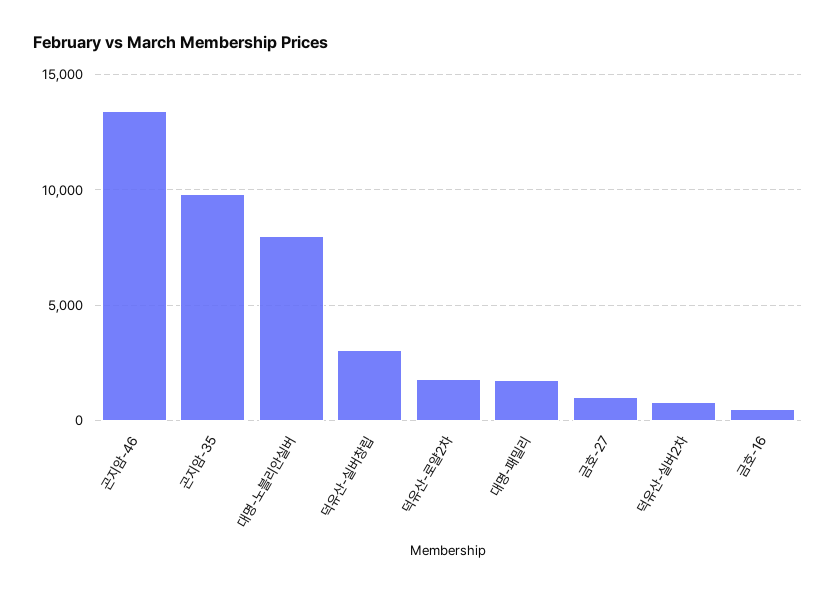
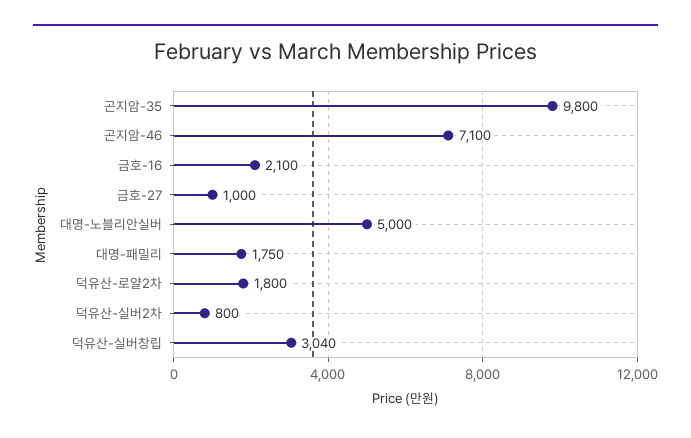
  {
-   "곤지암-46": 13500,
+   "곤지암-46": 7100,
    "곤지암-35": 9800,
-   "대명-노블리안실버": 8000,
+   "대명-노블리안실버": 5000,
    "덕유산-실버창립": 3040,
    "덕유산-로얄2차": 1800,
    "대명-패밀리": 1750,
    "금호-27": 1000,
    "덕유산-실버2차": 800,
-   "금호-16": 500
+   "금호-16": 2100
  }

